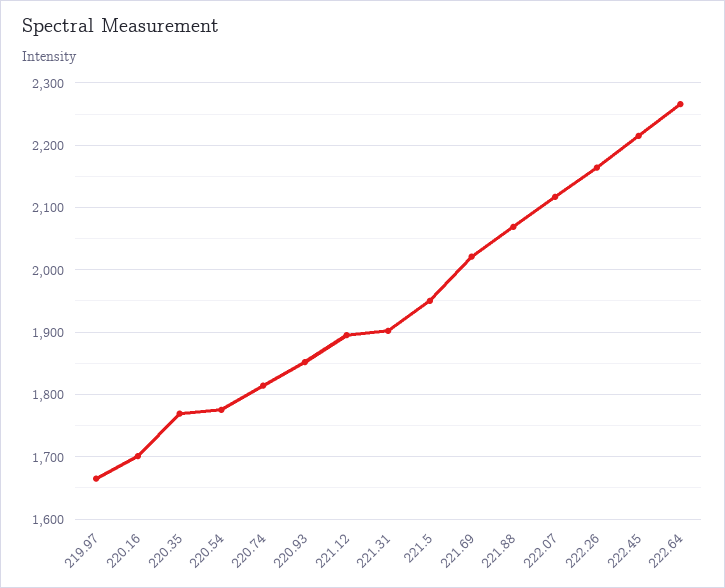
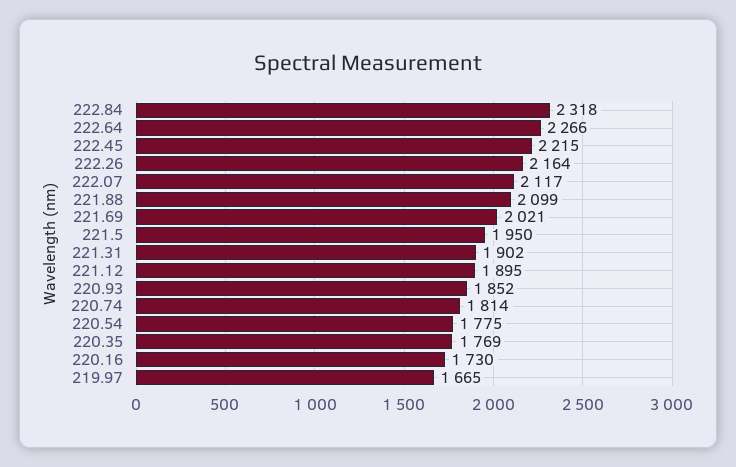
  {
    "219.97": 1665,
-   "220.16": 1700,
+   "220.16": 1730,
    "220.35": 1769,
    "220.54": 1775,
    "220.74": 1814,
    "220.93": 1852,
    "221.12": 1895,
    "221.31": 1902,
    "221.5": 1950,
    "221.69": 2021,
-   "221.88": 2070,
+   "221.88": 2099,
    "222.07": 2117,
    "222.26": 2164,
    "222.45": 2215,
-   "222.64": 2266
+   "222.64": 2266,
+   "222.84": 2318
  }

